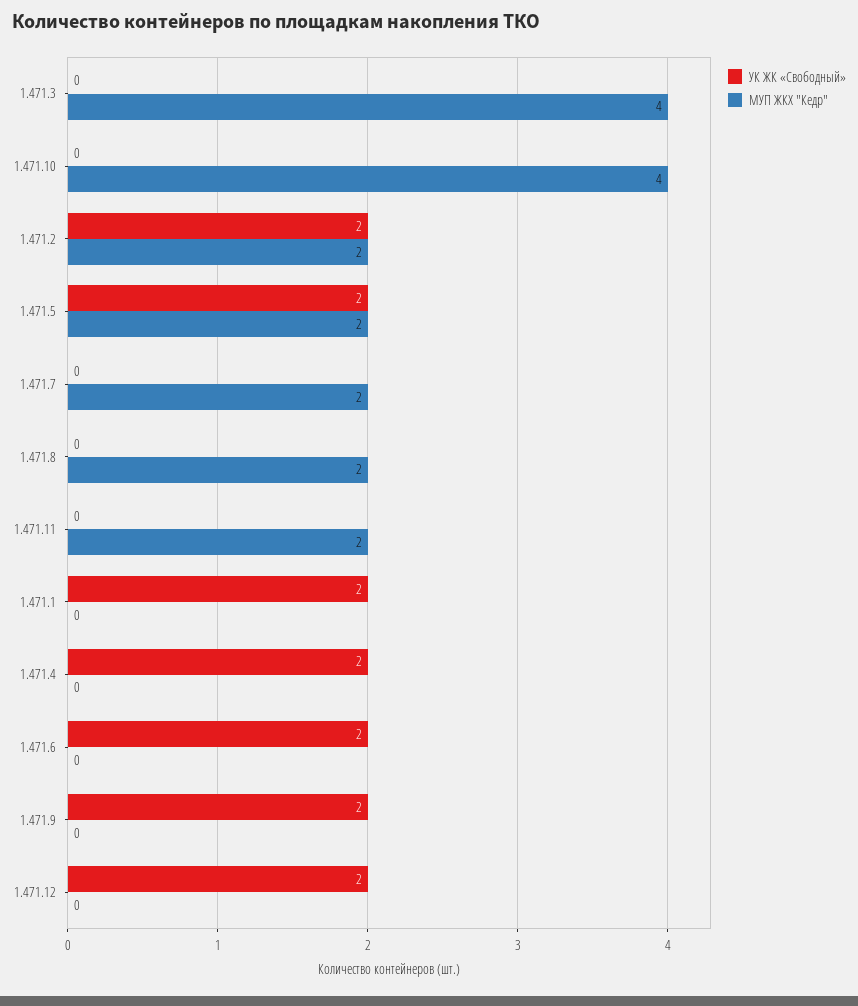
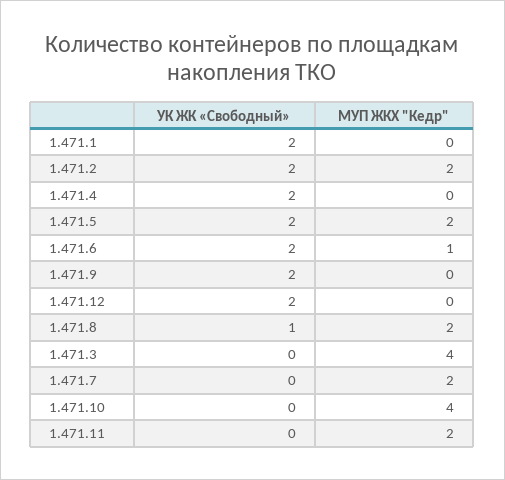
  {
    "УК ЖК «Свободный»": {
      "1.471.3": 0,
      "1.471.10": 0,
      "1.471.2": 2,
      "1.471.5": 2,
      "1.471.7": 0,
-     "1.471.8": 0,
+     "1.471.8": 1,
      "1.471.11": 0,
      "1.471.1": 2,
      "1.471.4": 2,
      "1.471.6": 2,
      "1.471.9": 2,
      "1.471.12": 2
    },
    "МУП ЖКХ \"Кедр\"": {
      "1.471.3": 4,
      "1.471.10": 4,
      "1.471.2": 2,
      "1.471.5": 2,
      "1.471.7": 2,
      "1.471.8": 2,
      "1.471.11": 2,
      "1.471.1": 0,
      "1.471.4": 0,
-     "1.471.6": 0,
+     "1.471.6": 1,
      "1.471.9": 0,
      "1.471.12": 0
    }
  }

